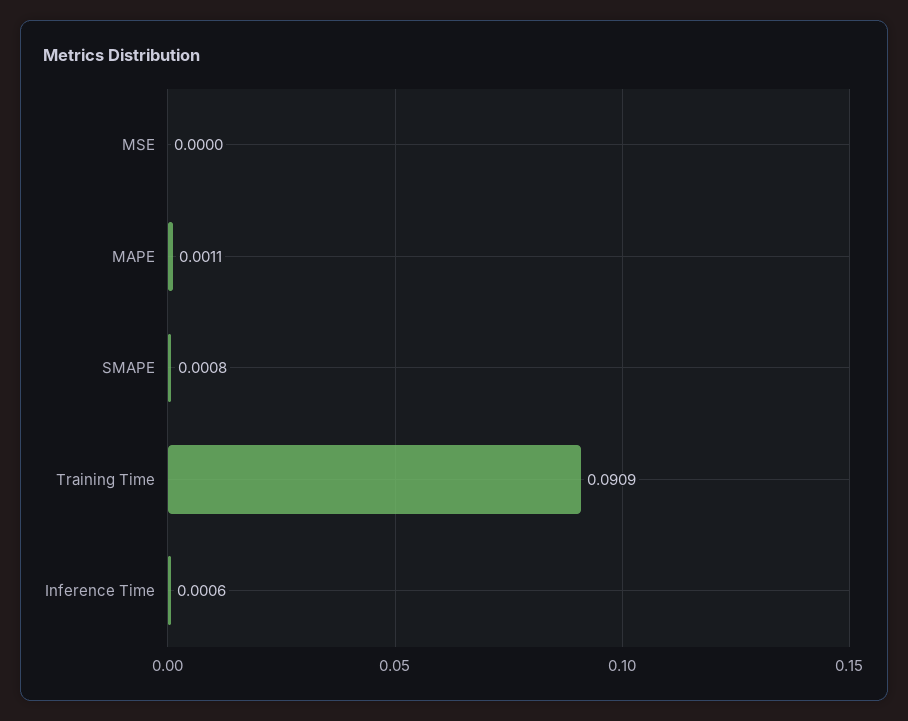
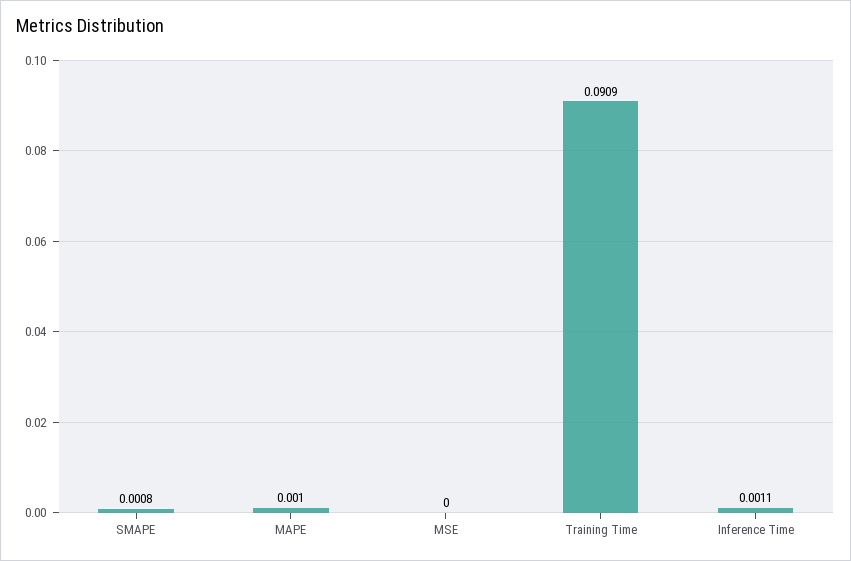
  {
    "MSE": 0,
-   "MAPE": 0.0011,
+   "MAPE": 0.001,
    "SMAPE": 0.0008,
    "Training Time": 0.0909,
-   "Inference Time": 0.0006
+   "Inference Time": 0.0011
  }

